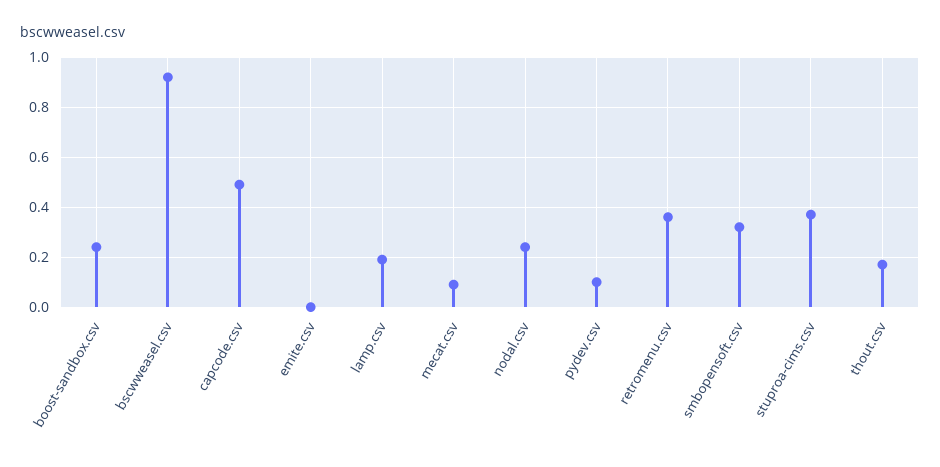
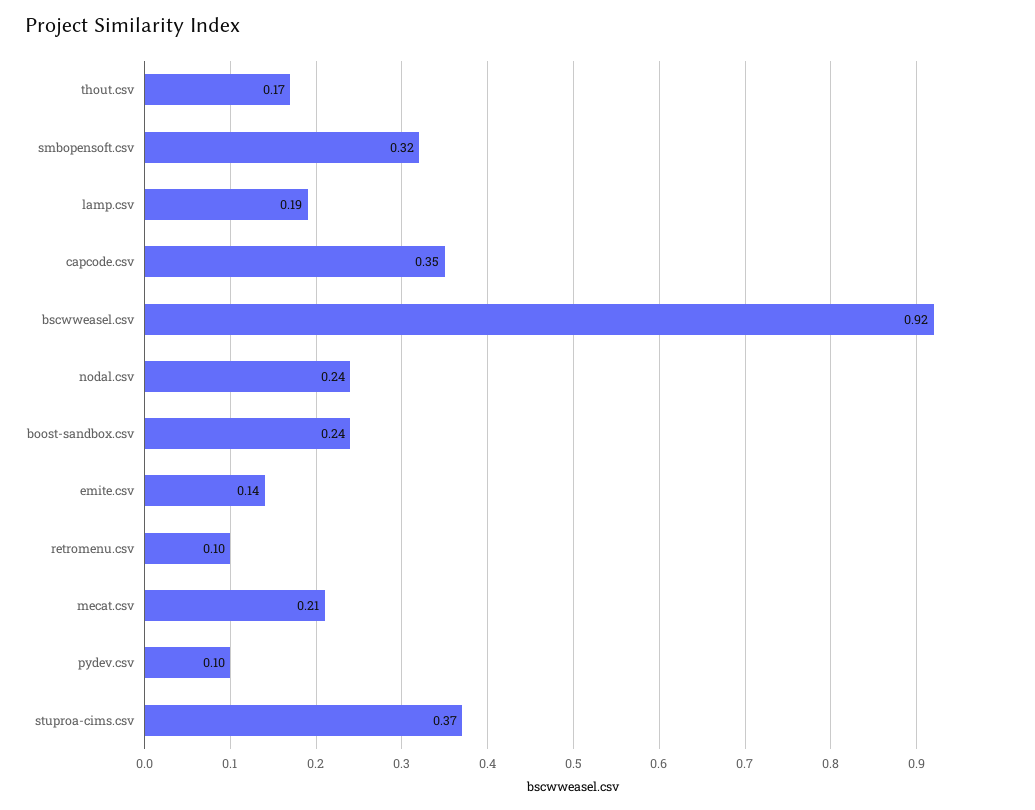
  {
    "boost-sandbox.csv": 0.24,
    "bscwweasel.csv": 0.92,
-   "capcode.csv": 0.5,
+   "capcode.csv": 0.35,
-   "emite.csv": 0,
+   "emite.csv": 0.14,
    "lamp.csv": 0.19,
-   "mecat.csv": 0.1,
+   "mecat.csv": 0.21,
    "nodal.csv": 0.24,
    "pydev.csv": 0.1,
-   "retromenu.csv": 0.35,
+   "retromenu.csv": 0.1,
    "smbopensoft.csv": 0.32,
    "stuproa-cims.csv": 0.37,
    "thout.csv": 0.17
  }

